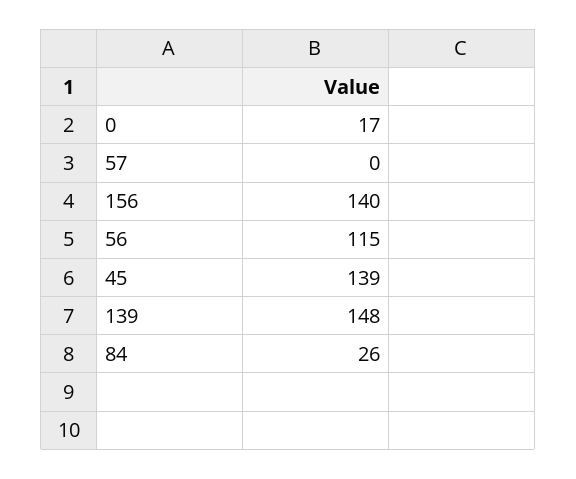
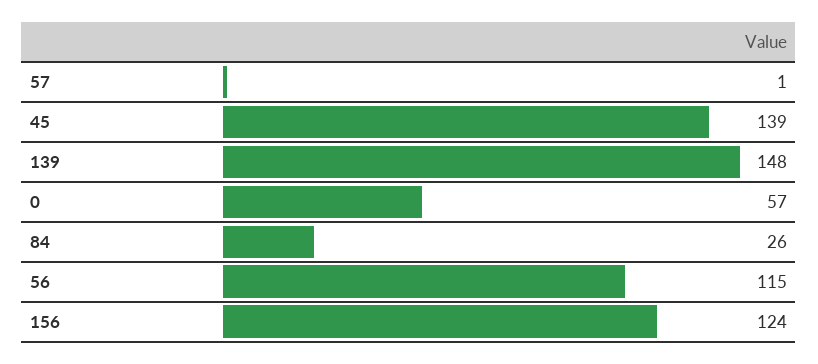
  {
-   "0": 17,
+   "0": 57,
-   "57": 0,
+   "57": 1,
-   "156": 140,
+   "156": 124,
    "56": 115,
    "45": 139,
    "139": 148,
    "84": 26
  }

